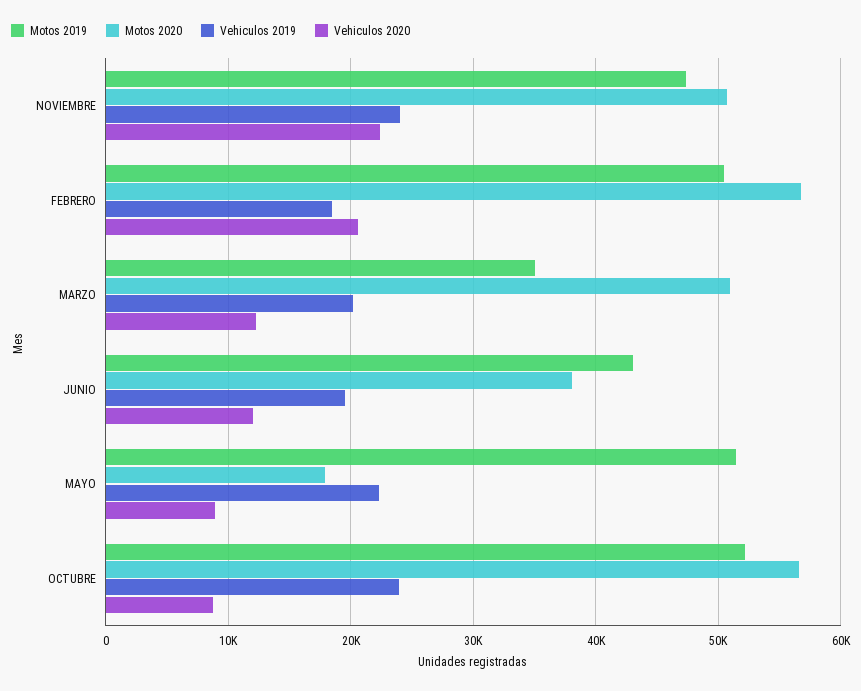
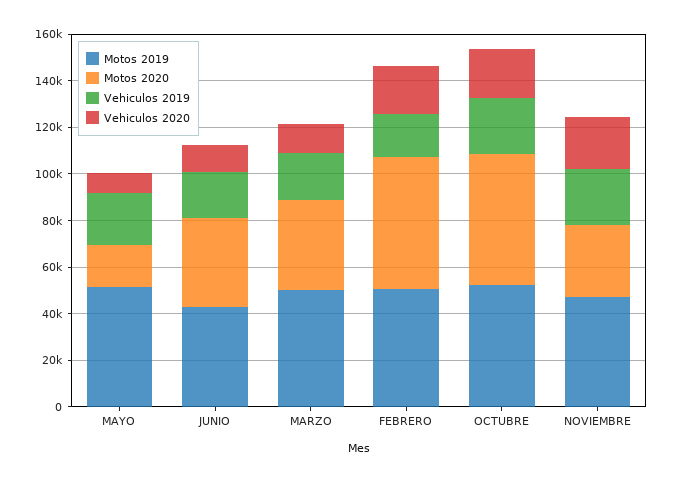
  {
    "Motos 2019": {
      "NOVIEMBRE": 47000,
      "FEBRERO": 50000,
-     "MARZO": 35000,
+     "MARZO": 50000,
      "JUNIO": 43000,
      "MAYO": 51000,
      "OCTUBRE": 52000
    },
    "Motos 2020": {
-     "NOVIEMBRE": 51000,
+     "NOVIEMBRE": 30000,
      "FEBRERO": 57000,
-     "MARZO": 51000,
+     "MARZO": 40000,
      "JUNIO": 38000,
      "MAYO": 18000,
      "OCTUBRE": 57000
    },
    "Vehiculos 2019": {
      "NOVIEMBRE": 24000,
      "FEBRERO": 18000,
      "MARZO": 20000,
      "JUNIO": 19000,
      "MAYO": 22000,
      "OCTUBRE": 24000
    },
    "Vehiculos 2020": {
      "NOVIEMBRE": 22000,
      "FEBRERO": 21000,
      "MARZO": 12000,
      "JUNIO": 12000,
      "MAYO": 9000,
-     "OCTUBRE": 9000
+     "OCTUBRE": 20000
    }
  }

